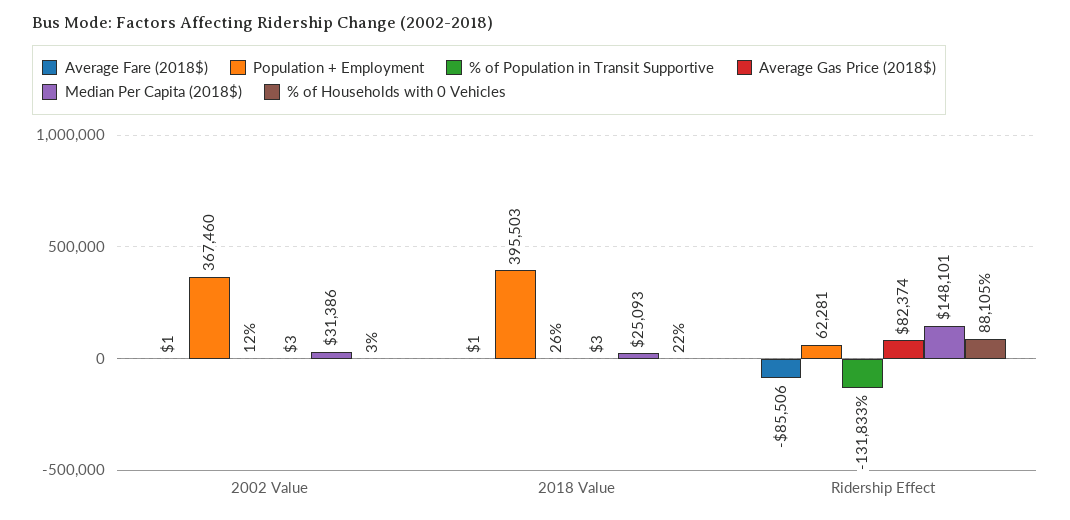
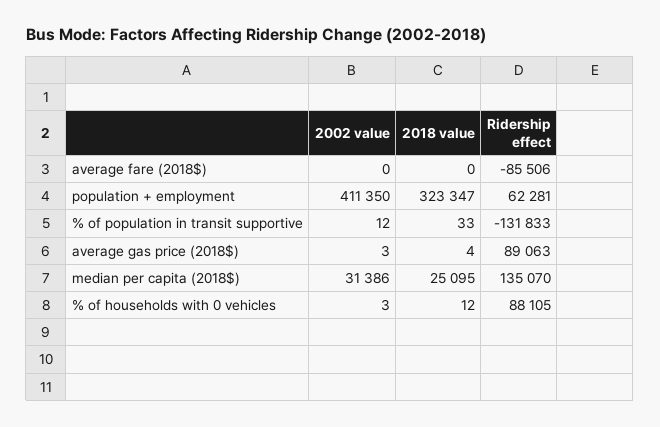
  {
    "Average Fare (2018$)": {
-     "2002 Value": 1,
+     "2002 Value": 0,
-     "2018 Value": 1,
+     "2018 Value": 0,
      "Ridership Effect": -85506
    },
    "Population + Employment": {
-     "2002 Value": 367460,
+     "2002 Value": 411350,
-     "2018 Value": 395503,
+     "2018 Value": 323347,
      "Ridership Effect": 62281
    },
    "% of Population in Transit Supportive": {
      "2002 Value": 12,
-     "2018 Value": 26,
+     "2018 Value": 33,
      "Ridership Effect": -131833
    },
    "Average Gas Price (2018$)": {
      "2002 Value": 3,
-     "2018 Value": 3,
+     "2018 Value": 4,
-     "Ridership Effect": 82374
+     "Ridership Effect": 89063
    },
    "Median Per Capita (2018$)": {
      "2002 Value": 31386,
-     "2018 Value": 25093,
+     "2018 Value": 25095,
-     "Ridership Effect": 148101
+     "Ridership Effect": 135070
    },
    "% of Households with 0 Vehicles": {
      "2002 Value": 3,
-     "2018 Value": 22,
+     "2018 Value": 12,
      "Ridership Effect": 88105
    }
  }

